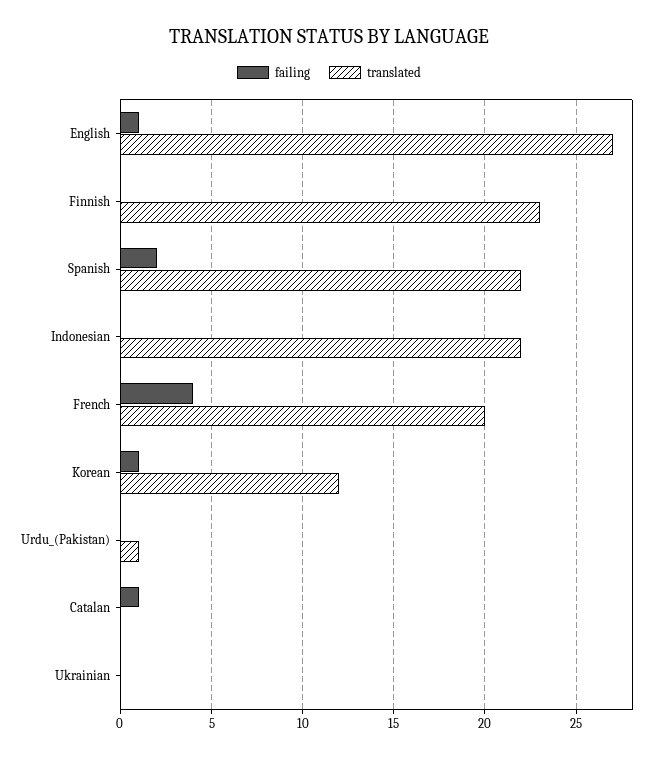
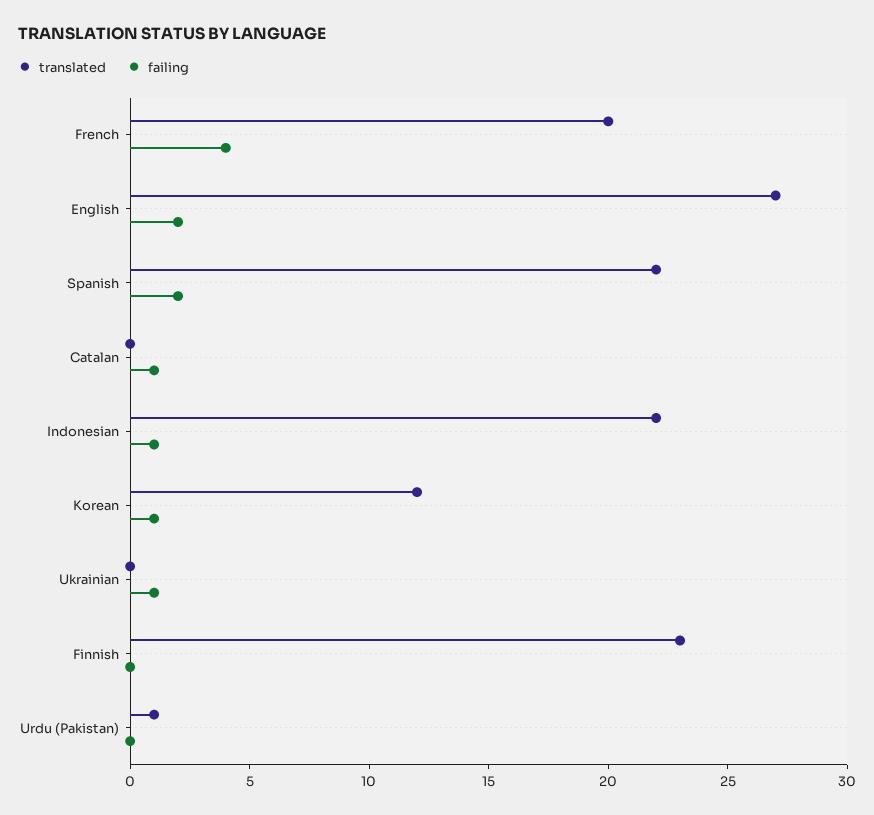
  {
    "failing": {
-     "English": 1,
+     "English": 2,
      "Finnish": 0,
      "Spanish": 2,
-     "Indonesian": 0,
+     "Indonesian": 1,
      "French": 4,
      "Korean": 1,
      "Urdu_(Pakistan)": 0,
      "Catalan": 1,
-     "Ukrainian": 0
+     "Ukrainian": 1
    },
    "translated": {
      "English": 27,
      "Finnish": 23,
      "Spanish": 22,
      "Indonesian": 22,
      "French": 20,
      "Korean": 12,
      "Urdu_(Pakistan)": 1,
      "Catalan": 0,
      "Ukrainian": 0
    }
  }

